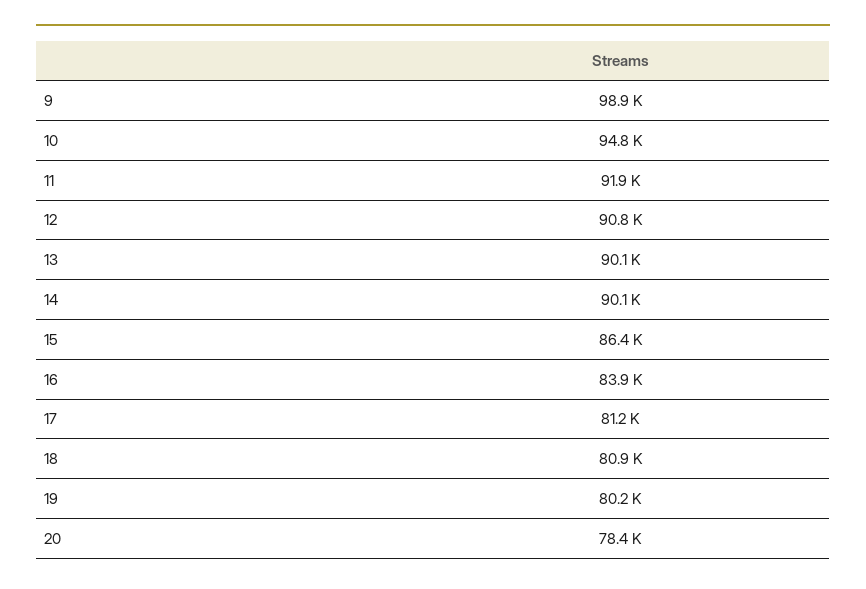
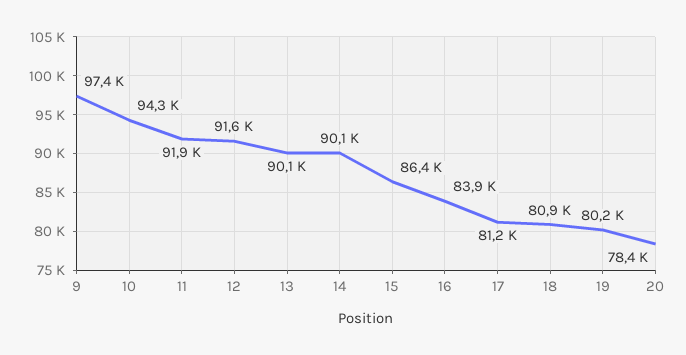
  {
-   "9": 98900,
+   "9": 97400,
-   "10": 94800,
+   "10": 94300,
    "11": 91900,
-   "12": 90800,
+   "12": 91600,
    "13": 90100,
    "14": 90100,
    "15": 86400,
    "16": 83900,
    "17": 81200,
    "18": 80900,
    "19": 80200,
    "20": 78400
  }

